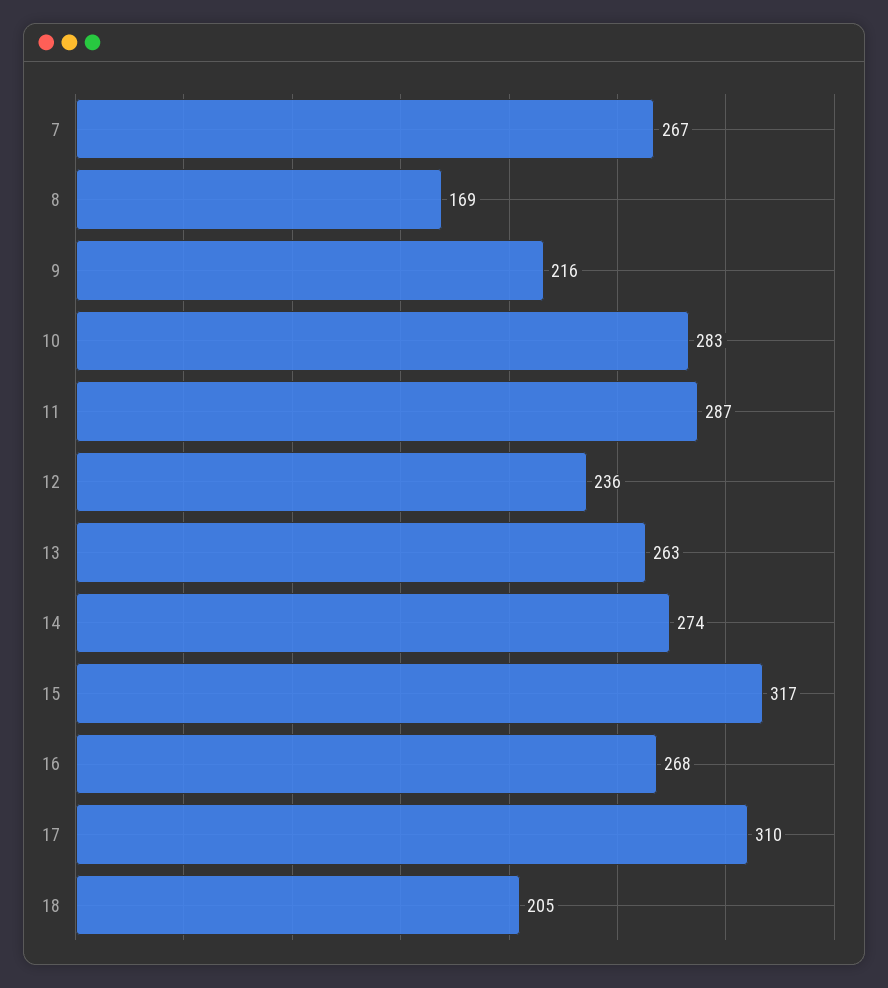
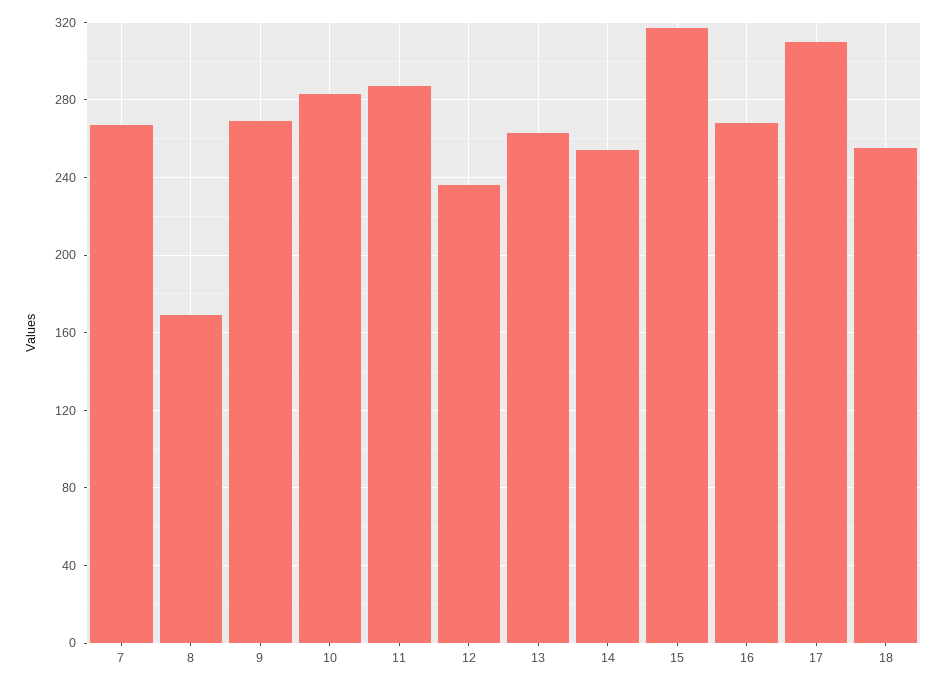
  {
    "7": 267,
    "8": 169,
-   "9": 216,
+   "9": 270,
    "10": 283,
    "11": 287,
    "12": 236,
    "13": 263,
-   "14": 274,
+   "14": 255,
    "15": 317,
    "16": 268,
    "17": 310,
-   "18": 205
+   "18": 255
  }

